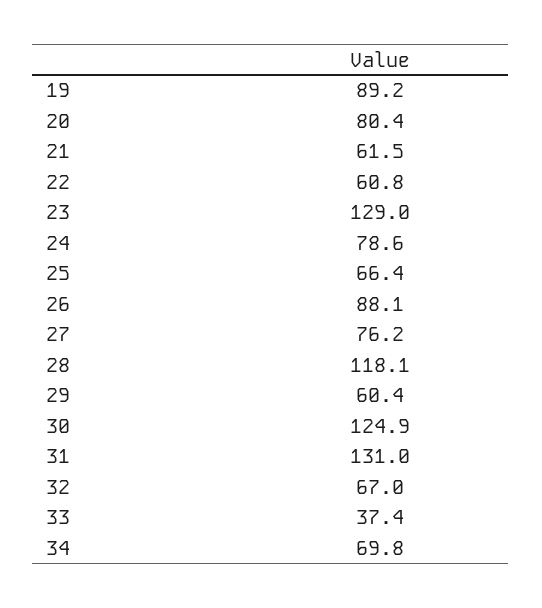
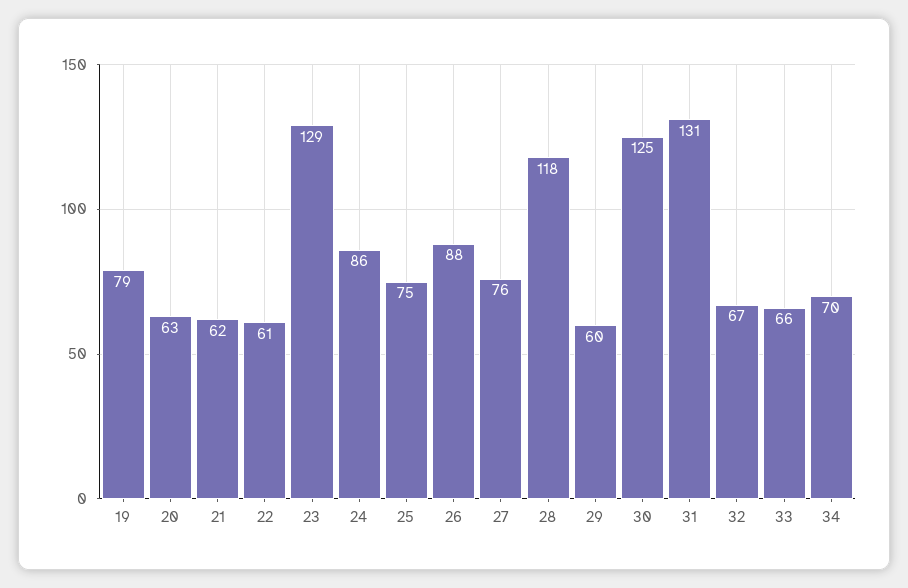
  {
-   "19": 89.2,
+   "19": 79,
-   "20": 80.4,
+   "20": 63,
    "21": 61.5,
    "22": 60.8,
    "23": 129,
-   "24": 78.6,
+   "24": 86,
-   "25": 66.4,
+   "25": 75,
    "26": 88.1,
    "27": 76.2,
    "28": 118.1,
    "29": 60.4,
    "30": 124.9,
    "31": 131,
    "32": 67,
-   "33": 37.4,
+   "33": 66,
    "34": 69.8
  }

